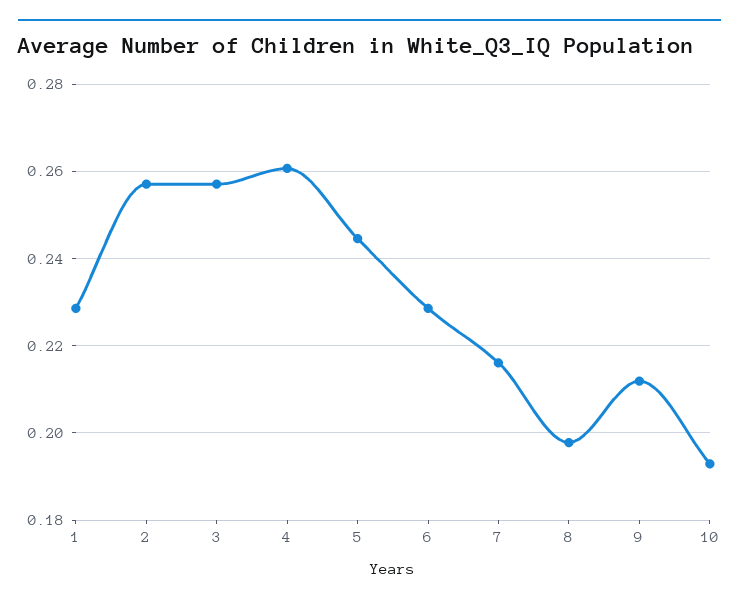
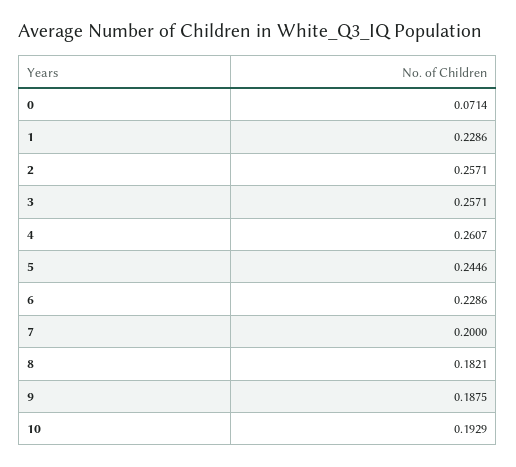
  {
    "1": 0.2286,
    "2": 0.2571,
    "3": 0.2571,
    "4": 0.2607,
    "5": 0.2446,
    "6": 0.2286,
-   "7": 0.216,
+   "7": 0.2,
-   "8": 0.198,
+   "8": 0.1821,
-   "9": 0.212,
+   "9": 0.1875,
-   "10": 0.1929
+   "10": 0.1929,
+   "0": 0.0714
  }

